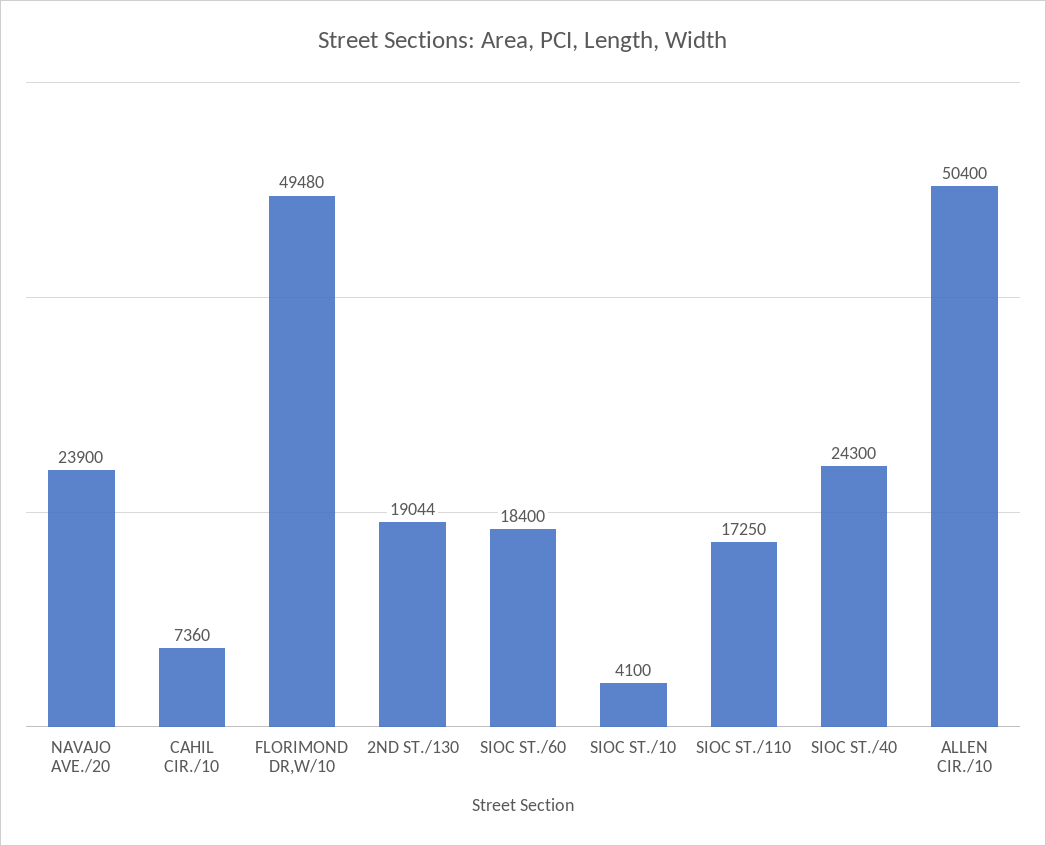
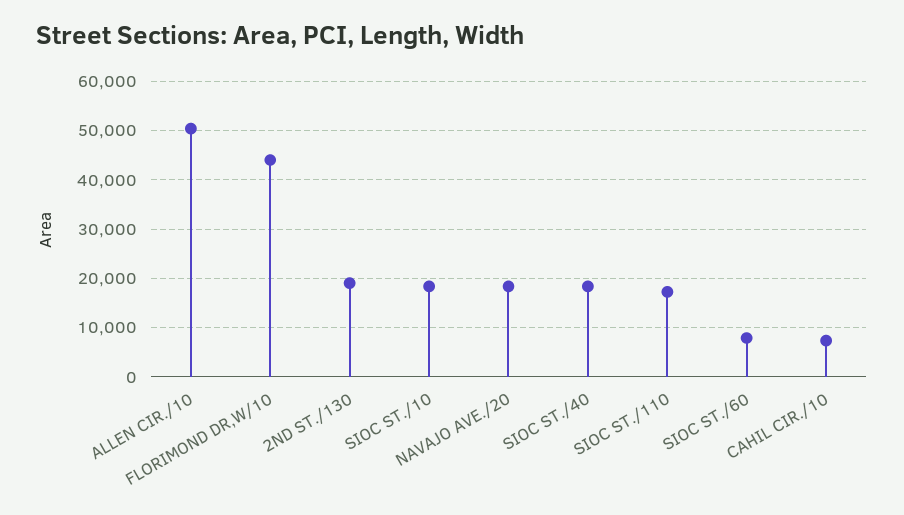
  {
-   "NAVAJO AVE./20": 23900,
+   "NAVAJO AVE./20": 18000,
    "CAHIL CIR./10": 7360,
-   "FLORIMOND DR,W/10": 49480,
+   "FLORIMOND DR,W/10": 44000,
    "2ND ST./130": 19044,
-   "SIOC ST./60": 18400,
+   "SIOC ST./60": 8000,
-   "SIOC ST./10": 4100,
+   "SIOC ST./10": 18000,
    "SIOC ST./110": 17250,
-   "SIOC ST./40": 24300,
+   "SIOC ST./40": 18000,
    "ALLEN CIR./10": 50400
  }

